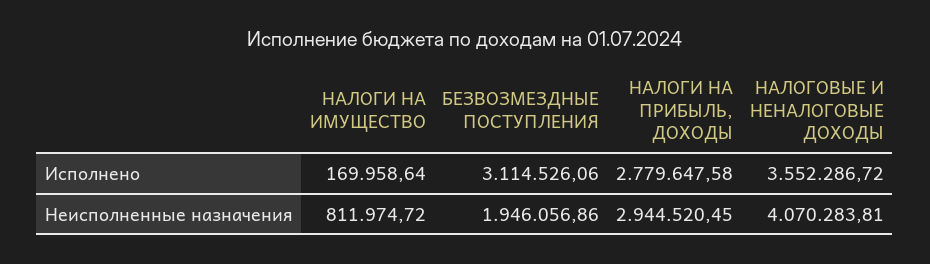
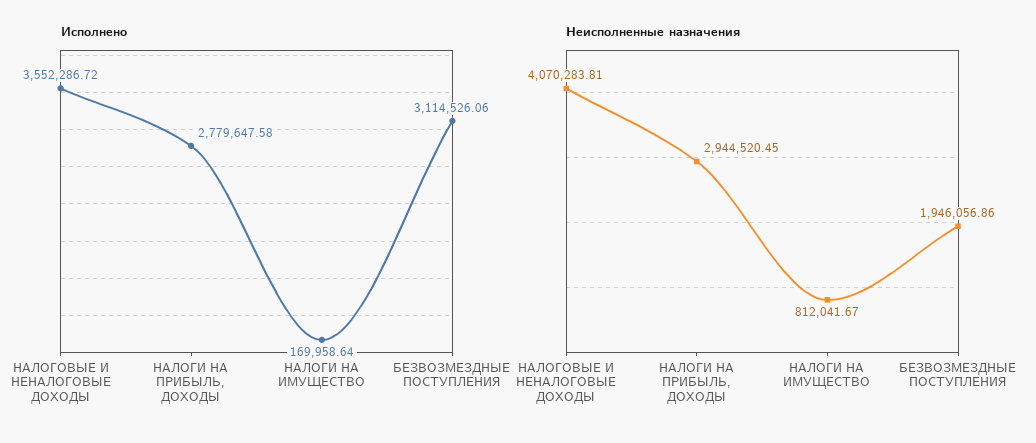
  {
    "Исполнено": {
      "НАЛОГИ НА ИМУЩЕСТВО": 169958.64,
      "БЕЗВОЗМЕЗДНЫЕ ПОСТУПЛЕНИЯ": 3114526.06,
      "НАЛОГИ НА ПРИБЫЛЬ, ДОХОДЫ": 2779647.58,
      "НАЛОГОВЫЕ И НЕНАЛОГОВЫЕ ДОХОДЫ": 3552286.72
    },
    "Неисполненные назначения": {
-     "НАЛОГИ НА ИМУЩЕСТВО": 811974.72,
+     "НАЛОГИ НА ИМУЩЕСТВО": 812041.67,
      "БЕЗВОЗМЕЗДНЫЕ ПОСТУПЛЕНИЯ": 1946056.86,
      "НАЛОГИ НА ПРИБЫЛЬ, ДОХОДЫ": 2944520.45,
      "НАЛОГОВЫЕ И НЕНАЛОГОВЫЕ ДОХОДЫ": 4070283.81
    }
  }

